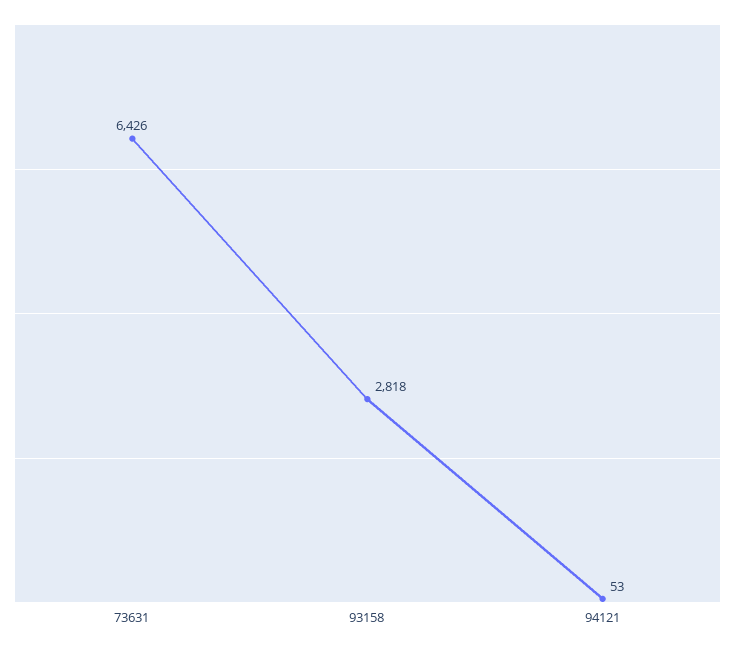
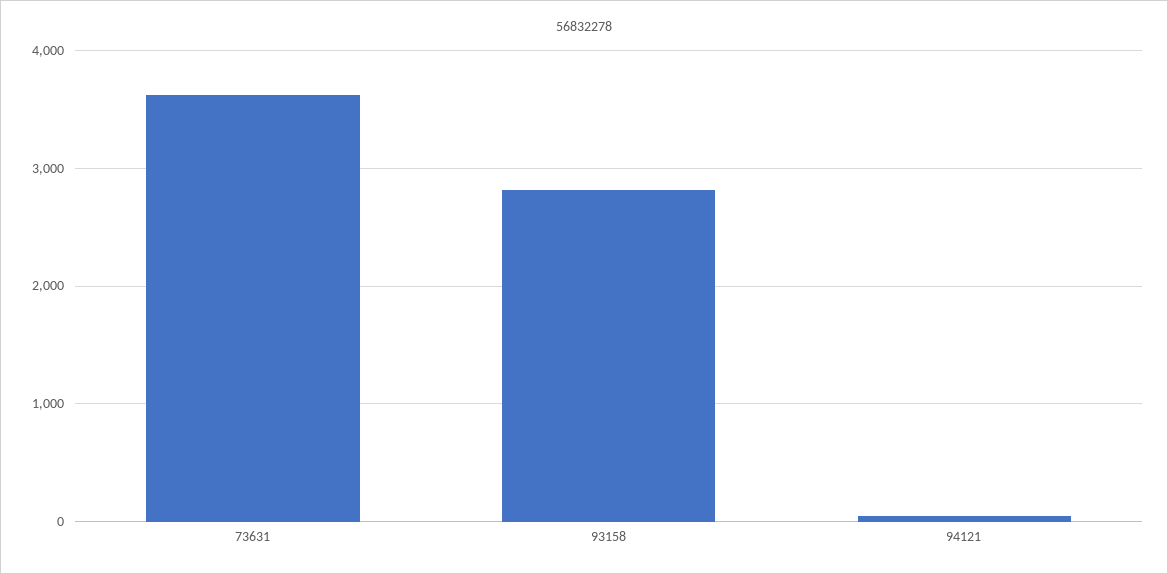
  {
-   "73631": 6426,
+   "73631": 3600,
    "93158": 2818,
    "94121": 53
  }

